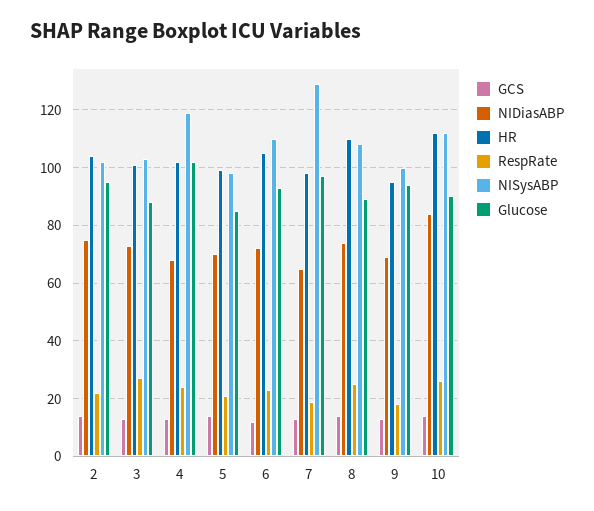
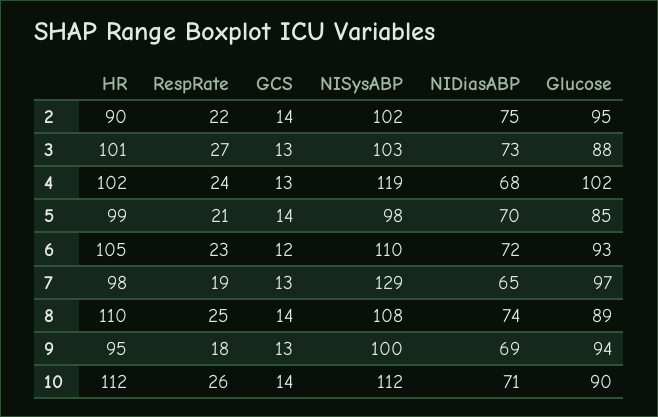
  {
    "GCS": {
      "2": 14,
      "3": 13,
      "4": 13,
      "5": 14,
      "6": 12,
      "7": 13,
      "8": 14,
      "9": 13,
      "10": 14
    },
    "NIDiasABP": {
      "2": 75,
      "3": 73,
      "4": 68,
      "5": 70,
      "6": 72,
      "7": 65,
      "8": 74,
      "9": 69,
-     "10": 85
+     "10": 71
    },
    "HR": {
-     "2": 105,
+     "2": 90,
      "3": 101,
      "4": 102,
      "5": 99,
      "6": 105,
      "7": 98,
      "8": 110,
      "9": 95,
      "10": 112
    },
    "RespRate": {
      "2": 22,
      "3": 27,
      "4": 24,
      "5": 21,
      "6": 23,
      "7": 19,
      "8": 25,
      "9": 18,
      "10": 26
    },
    "NISysABP": {
      "2": 102,
      "3": 103,
      "4": 119,
      "5": 98,
      "6": 110,
      "7": 129,
      "8": 108,
      "9": 100,
      "10": 112
    },
    "Glucose": {
      "2": 95,
      "3": 88,
      "4": 102,
      "5": 85,
      "6": 93,
      "7": 97,
      "8": 89,
      "9": 94,
      "10": 90
    }
  }

